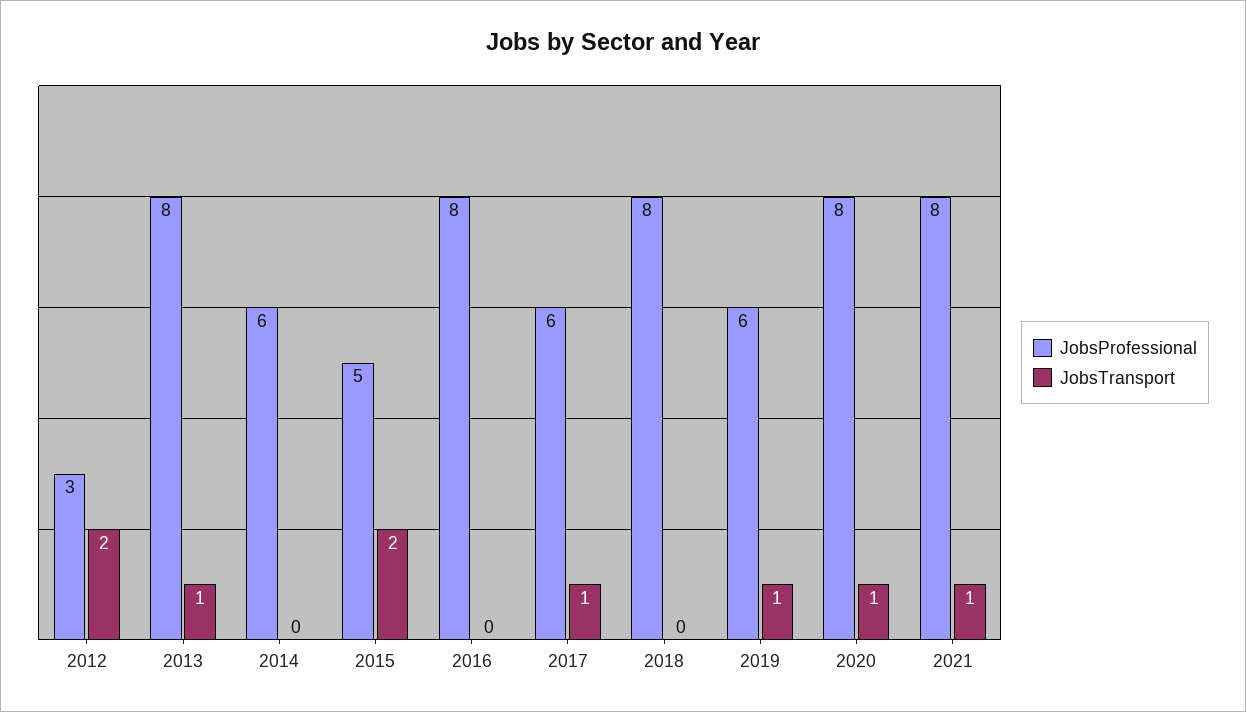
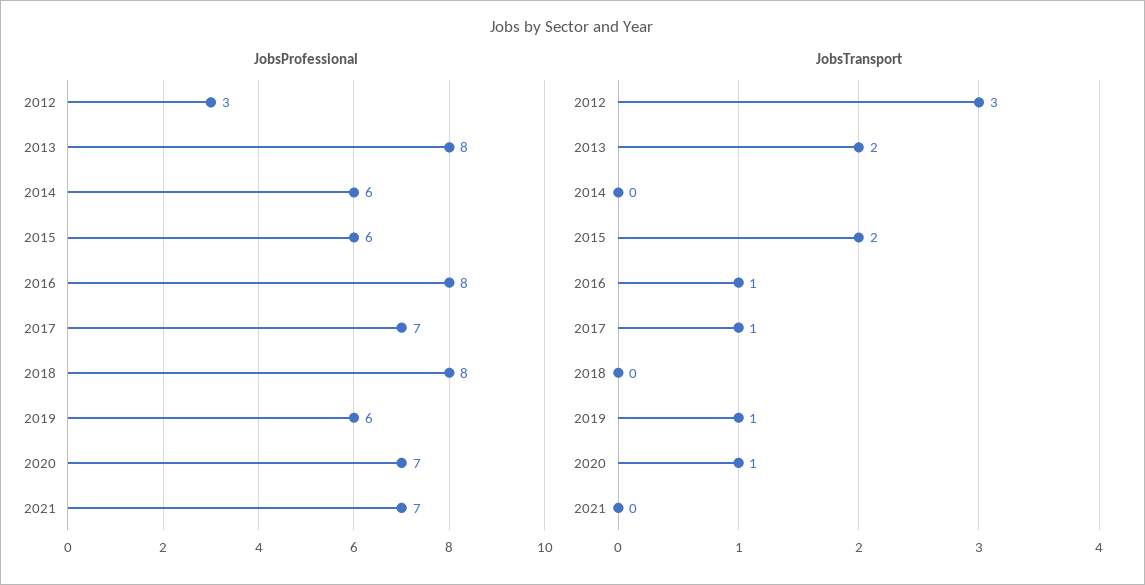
  {
    "JobsProfessional": {
      "2012": 3,
      "2013": 8,
      "2014": 6,
-     "2015": 5,
+     "2015": 6,
      "2016": 8,
-     "2017": 6,
+     "2017": 7,
      "2018": 8,
      "2019": 6,
-     "2020": 8,
+     "2020": 7,
-     "2021": 8
+     "2021": 7
    },
    "JobsTransport": {
-     "2012": 2,
+     "2012": 3,
-     "2013": 1,
+     "2013": 2,
      "2014": 0,
      "2015": 2,
-     "2016": 0,
+     "2016": 1,
      "2017": 1,
      "2018": 0,
      "2019": 1,
      "2020": 1,
-     "2021": 1
+     "2021": 0
    }
  }

